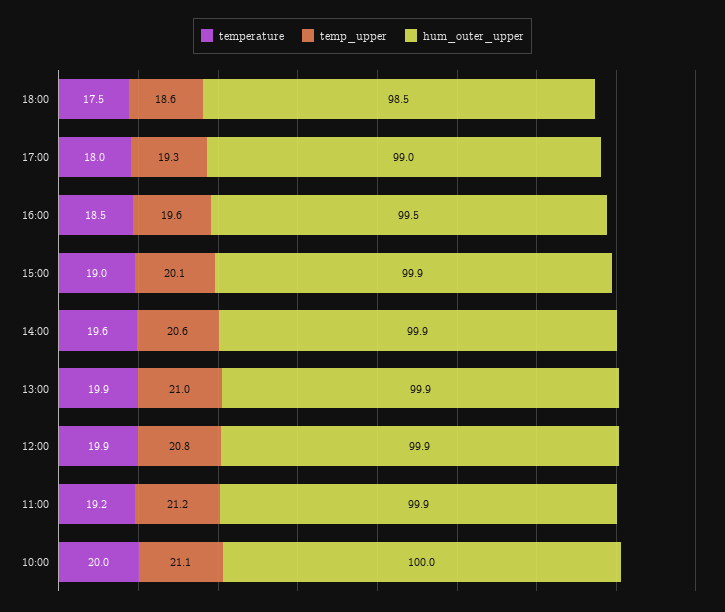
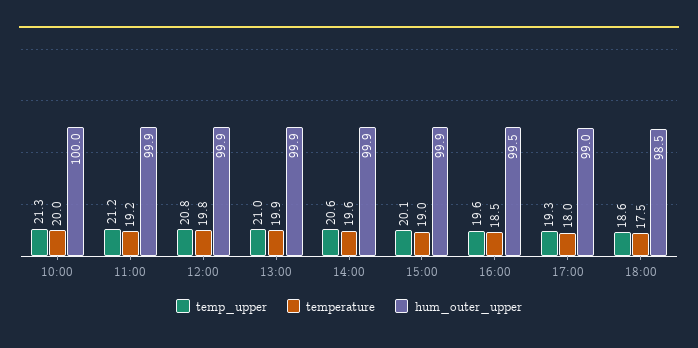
  {
    "temperature": {
      "18:00": 17.5,
      "17:00": 18,
      "16:00": 18.5,
      "15:00": 19,
      "14:00": 19.6,
      "13:00": 19.9,
-     "12:00": 19.9,
+     "12:00": 19.8,
      "11:00": 19.2,
      "10:00": 20
    },
    "temp_upper": {
      "18:00": 18.6,
      "17:00": 19.3,
      "16:00": 19.6,
      "15:00": 20.1,
      "14:00": 20.6,
      "13:00": 21,
      "12:00": 20.8,
      "11:00": 21.2,
-     "10:00": 21.1
+     "10:00": 21.3
    },
    "hum_outer_upper": {
      "18:00": 98.5,
      "17:00": 99,
      "16:00": 99.5,
      "15:00": 99.9,
      "14:00": 99.9,
      "13:00": 99.9,
      "12:00": 99.9,
      "11:00": 99.9,
      "10:00": 100
    }
  }

